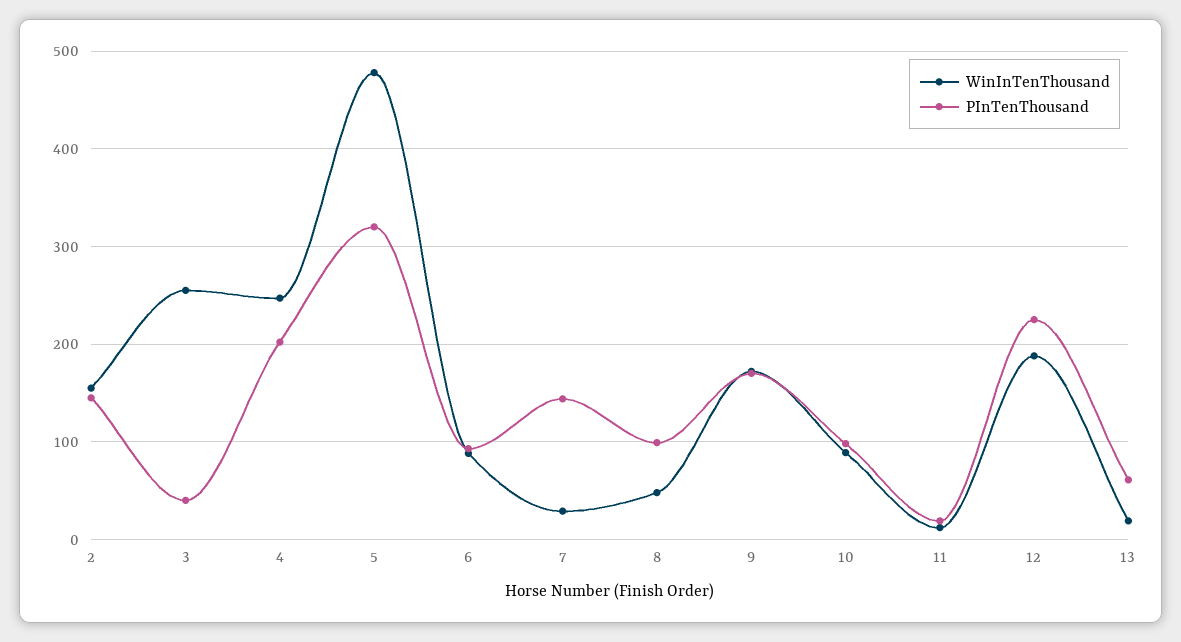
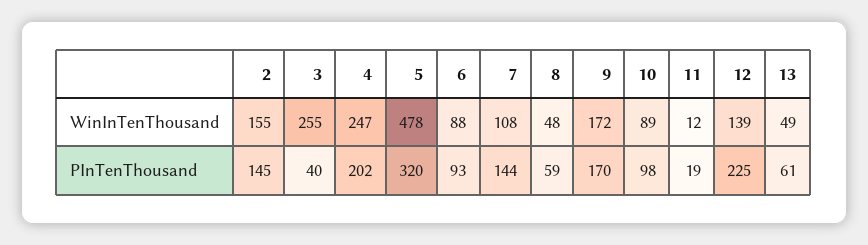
  {
    "WinInTenThousand": {
      "2": 155,
      "3": 255,
      "4": 247,
      "5": 478,
      "6": 88,
-     "7": 30,
+     "7": 108,
      "8": 48,
      "9": 172,
      "10": 89,
      "11": 12,
-     "12": 190,
+     "12": 139,
-     "13": 20
+     "13": 49
    },
    "PInTenThousand": {
      "2": 145,
      "3": 40,
      "4": 202,
      "5": 320,
      "6": 93,
      "7": 144,
-     "8": 100,
+     "8": 59,
      "9": 170,
      "10": 98,
      "11": 19,
      "12": 225,
      "13": 61
    }
  }

